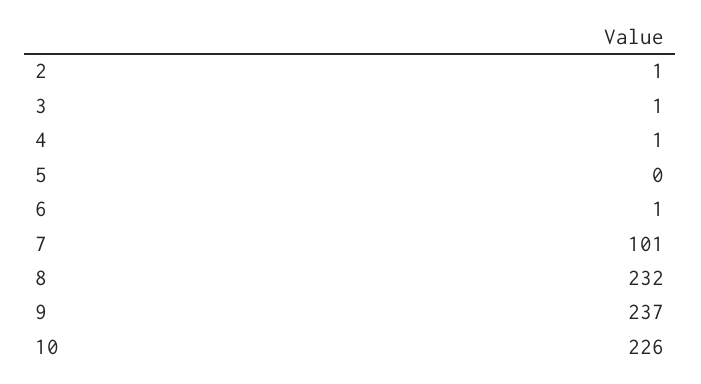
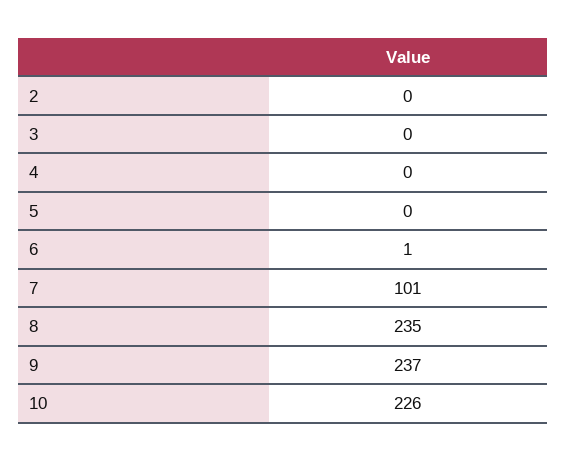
  {
-   "2": 1,
+   "2": 0,
-   "3": 1,
+   "3": 0,
-   "4": 1,
+   "4": 0,
    "5": 0,
    "6": 1,
    "7": 101,
-   "8": 232,
+   "8": 235,
    "9": 237,
    "10": 226
  }

